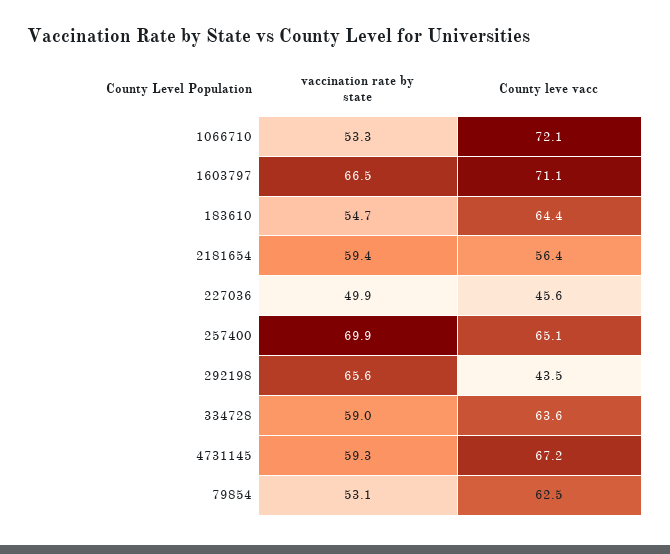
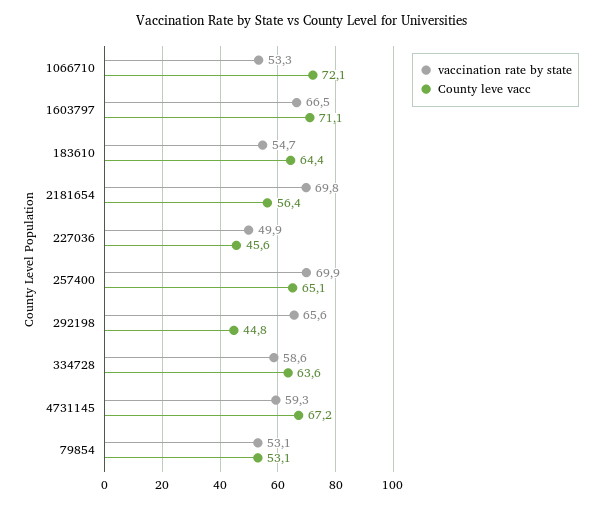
  {
    "vaccination rate by state": {
      "1066710": 53.3,
      "1603797": 66.5,
      "183610": 54.7,
-     "2181654": 59.4,
+     "2181654": 69.8,
      "227036": 49.9,
      "257400": 69.9,
      "292198": 65.6,
-     "334728": 59,
+     "334728": 58.6,
      "4731145": 59.3,
      "79854": 53.1
    },
    "County leve vacc": {
      "1066710": 72.1,
      "1603797": 71.1,
      "183610": 64.4,
      "2181654": 56.4,
      "227036": 45.6,
      "257400": 65.1,
-     "292198": 43.5,
+     "292198": 44.8,
      "334728": 63.6,
      "4731145": 67.2,
-     "79854": 62.5
+     "79854": 53.1
    }
  }

